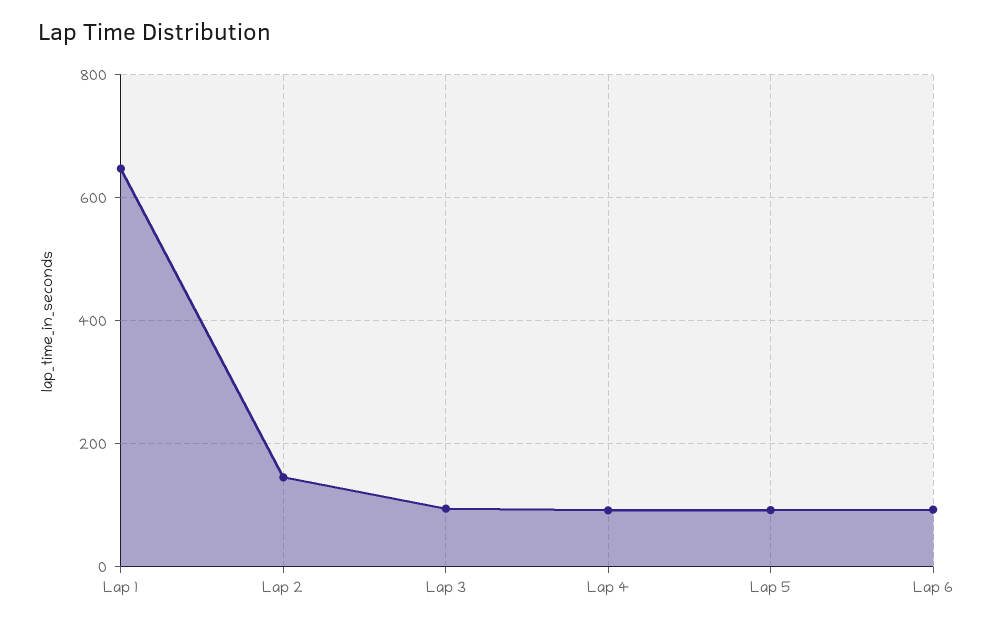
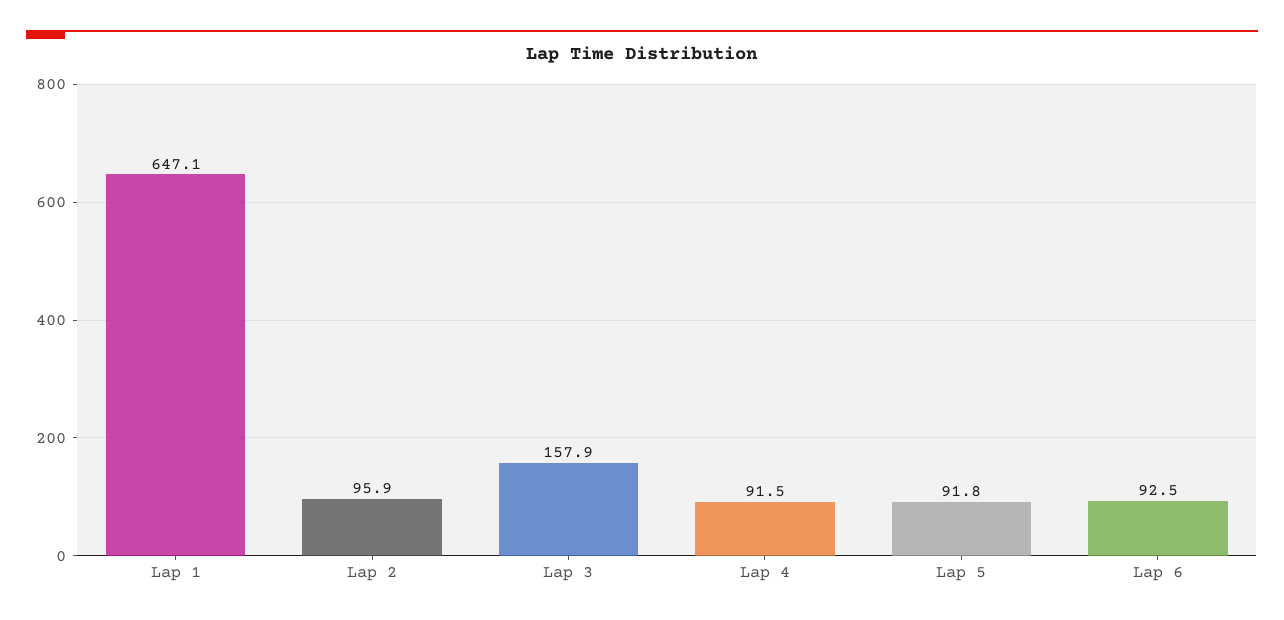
  {
    "Lap 1": 647.1,
-   "Lap 2": 140,
+   "Lap 2": 95.9,
-   "Lap 3": 100,
+   "Lap 3": 157.9,
    "Lap 4": 91.5,
    "Lap 5": 91.8,
    "Lap 6": 92.5
  }

